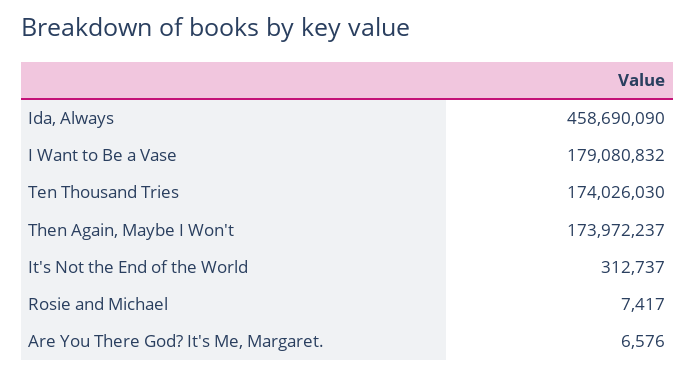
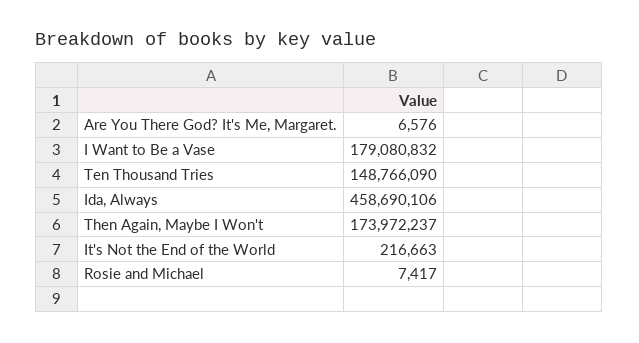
  {
-   "Ida, Always": 458690090,
+   "Ida, Always": 458690106,
    "I Want to Be a Vase": 179080832,
-   "Ten Thousand Tries": 174026030,
+   "Ten Thousand Tries": 148766090,
    "Then Again, Maybe I Won't": 173972237,
-   "It's Not the End of the World": 312737,
+   "It's Not the End of the World": 216663,
    "Rosie and Michael": 7417,
    "Are You There God? It's Me, Margaret.": 6576
  }

